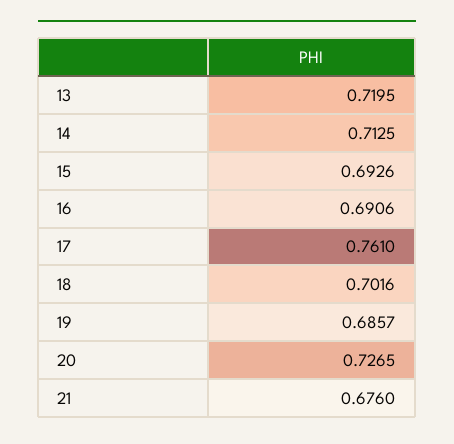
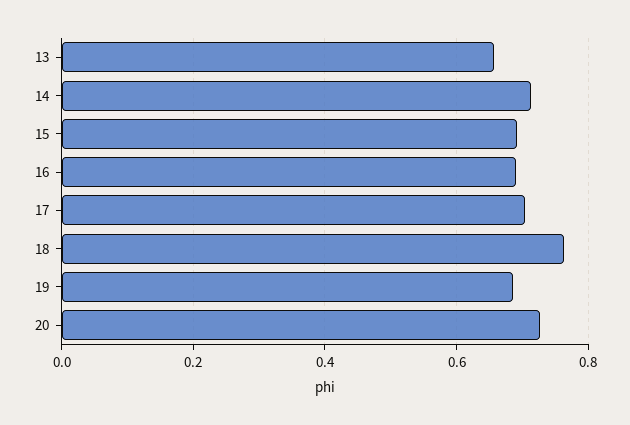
  {
-   "13": 0.7195,
+   "13": 0.66,
    "14": 0.7125,
    "15": 0.6926,
    "16": 0.6906,
-   "17": 0.761,
+   "17": 0.7,
-   "18": 0.7016,
+   "18": 0.76,
    "19": 0.6857,
-   "20": 0.7265,
+   "20": 0.7265
-   "21": 0.676
  }

